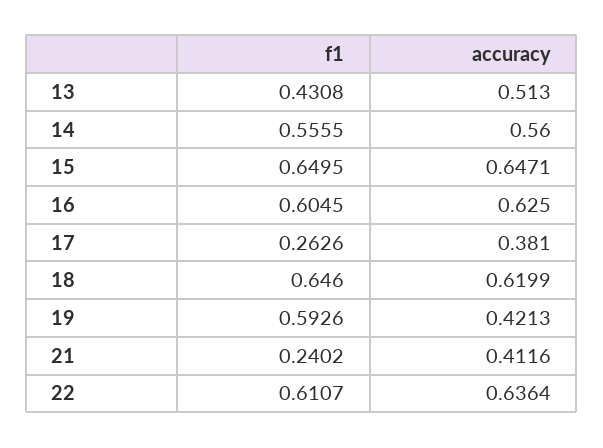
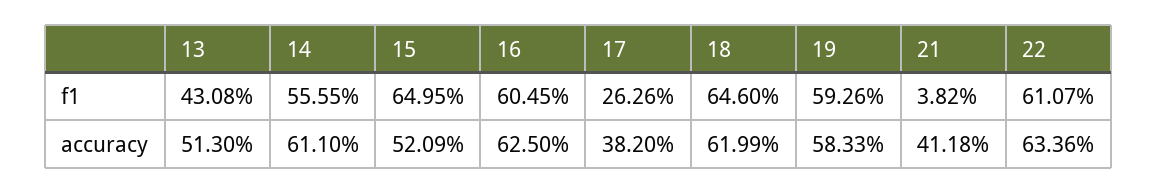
  {
    "f1": {
      "13": 0.4308,
      "14": 0.5555,
      "15": 0.6495,
      "16": 0.6045,
      "17": 0.2626,
      "18": 0.646,
      "19": 0.5926,
-     "21": 0.2402,
+     "21": 0.0382,
      "22": 0.6107
    },
    "accuracy": {
      "13": 0.513,
-     "14": 0.56,
+     "14": 0.611,
-     "15": 0.6471,
+     "15": 0.5209,
      "16": 0.625,
-     "17": 0.381,
+     "17": 0.382,
      "18": 0.6199,
-     "19": 0.4213,
+     "19": 0.5833,
-     "21": 0.4116,
+     "21": 0.4118,
-     "22": 0.6364
+     "22": 0.6336
    }
  }

